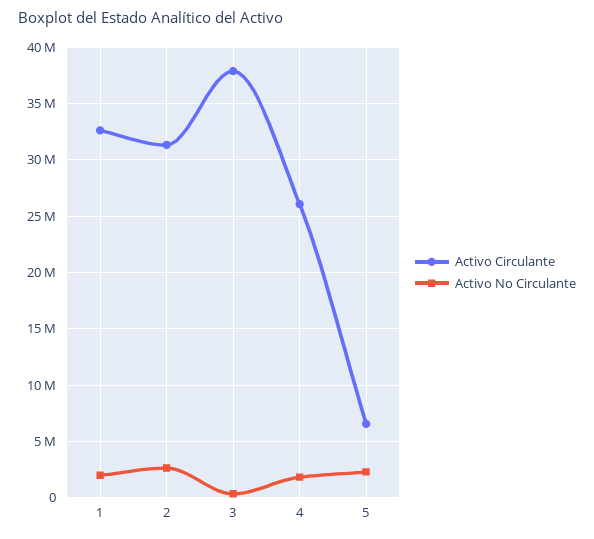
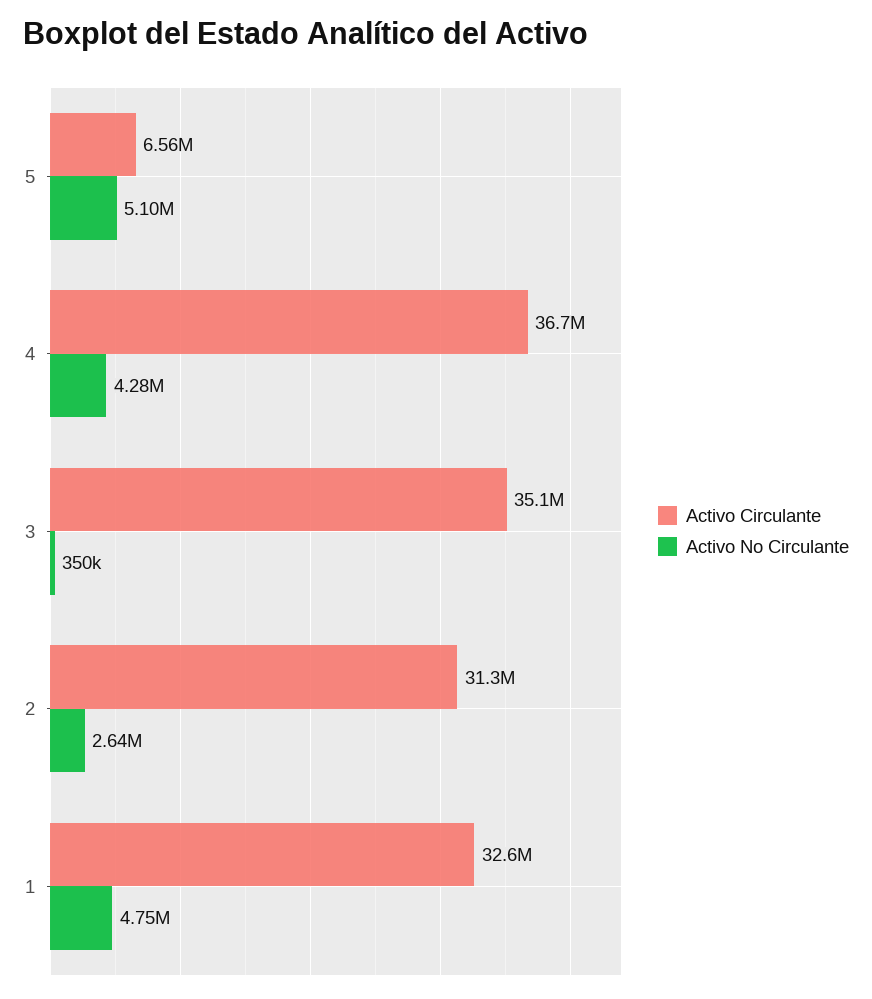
  {
    "Activo Circulante": {
      "1": 32600000,
      "2": 31300000,
-     "3": 38000000,
+     "3": 35100000,
-     "4": 26000000,
+     "4": 36700000,
      "5": 6560000
    },
    "Activo No Circulante": {
-     "1": 2000000,
+     "1": 4750000,
      "2": 2640000,
      "3": 350000,
-     "4": 2000000,
+     "4": 4280000,
-     "5": 2000000
+     "5": 5100000
    }
  }

